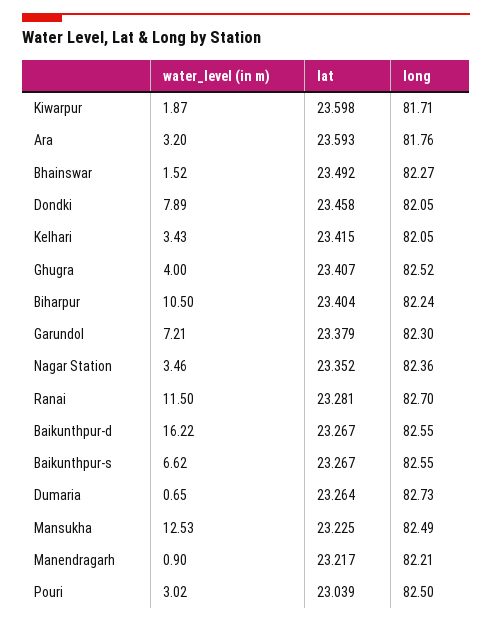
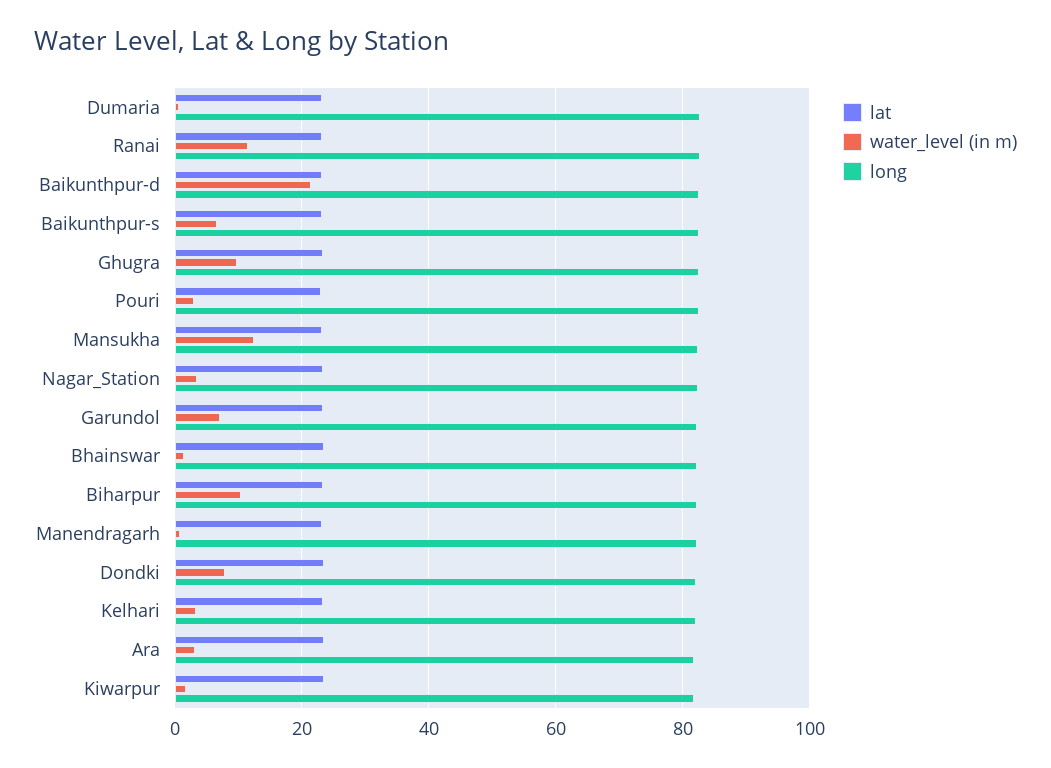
  {
    "water_level (in m)": {
      "Kiwarpur": 1.87,
      "Ara": 3.2,
      "Bhainswar": 1.52,
      "Dondki": 7.89,
      "Kelhari": 3.43,
-     "Ghugra": 4,
+     "Ghugra": 10,
      "Biharpur": 10.5,
      "Garundol": 7.21,
      "Nagar Station": 3.46,
      "Ranai": 11.5,
-     "Baikunthpur-d": 16.22,
+     "Baikunthpur-d": 22,
      "Baikunthpur-s": 6.62,
      "Dumaria": 0.65,
      "Mansukha": 12.53,
      "Manendragarh": 0.9,
      "Pouri": 3.02
    },
    "lat": {
      "Kiwarpur": 23.598,
      "Ara": 23.593,
      "Bhainswar": 23.492,
      "Dondki": 23.458,
      "Kelhari": 23.415,
      "Ghugra": 23.407,
      "Biharpur": 23.404,
      "Garundol": 23.379,
      "Nagar Station": 23.352,
      "Ranai": 23.281,
      "Baikunthpur-d": 23.267,
      "Baikunthpur-s": 23.267,
      "Dumaria": 23.264,
      "Mansukha": 23.225,
      "Manendragarh": 23.217,
      "Pouri": 23.039
    },
    "long": {
      "Kiwarpur": 81.71,
      "Ara": 81.76,
      "Bhainswar": 82.27,
      "Dondki": 82.05,
      "Kelhari": 82.05,
      "Ghugra": 82.52,
      "Biharpur": 82.24,
      "Garundol": 82.3,
      "Nagar Station": 82.36,
      "Ranai": 82.7,
      "Baikunthpur-d": 82.55,
      "Baikunthpur-s": 82.55,
      "Dumaria": 82.73,
      "Mansukha": 82.49,
      "Manendragarh": 82.21,
      "Pouri": 82.5
    }
  }

